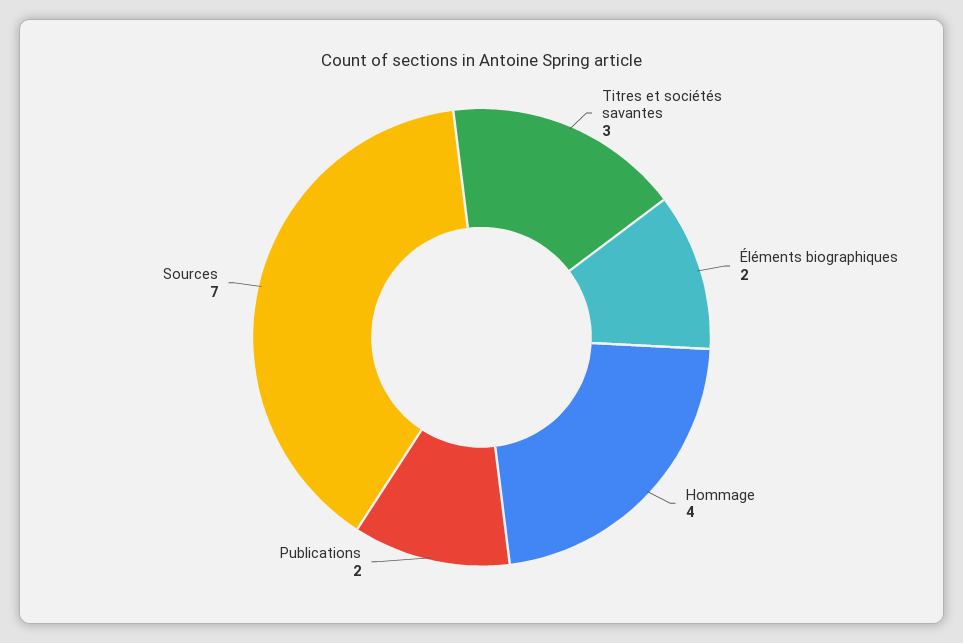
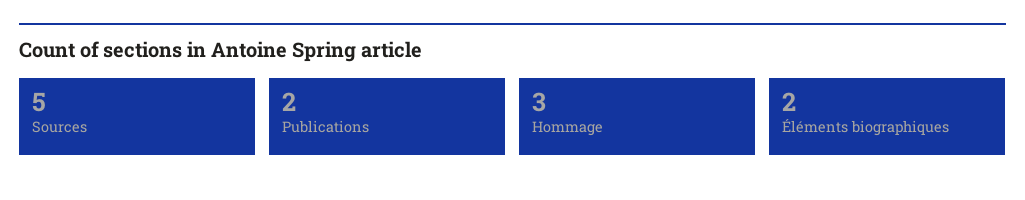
  {
-   "Titres et sociétés savantes": 3,
    "Éléments biographiques": 2,
-   "Hommage": 4,
+   "Hommage": 3,
    "Publications": 2,
-   "Sources": 7
+   "Sources": 5
  }

